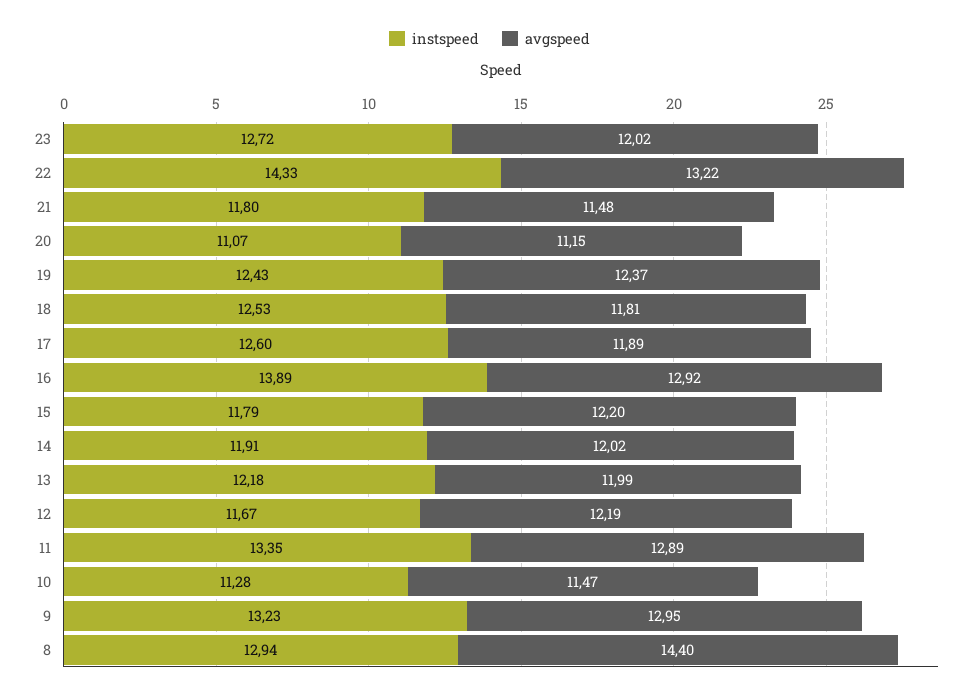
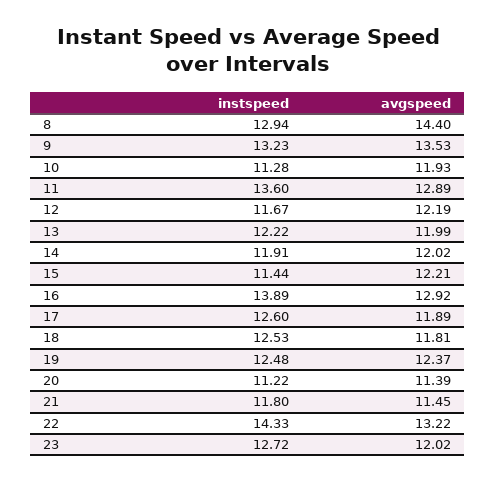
  {
    "instspeed": {
      "23": 12.72,
      "22": 14.33,
      "21": 11.8,
-     "20": 11.07,
+     "20": 11.22,
-     "19": 12.43,
+     "19": 12.48,
      "18": 12.53,
      "17": 12.6,
      "16": 13.89,
-     "15": 11.79,
+     "15": 11.44,
      "14": 11.91,
-     "13": 12.18,
+     "13": 12.22,
      "12": 11.67,
-     "11": 13.35,
+     "11": 13.6,
      "10": 11.28,
      "9": 13.23,
      "8": 12.94
    },
    "avgspeed": {
      "23": 12.02,
      "22": 13.22,
-     "21": 11.48,
+     "21": 11.45,
-     "20": 11.15,
+     "20": 11.39,
      "19": 12.37,
      "18": 11.81,
      "17": 11.89,
      "16": 12.92,
-     "15": 12.2,
+     "15": 12.21,
      "14": 12.02,
      "13": 11.99,
      "12": 12.19,
      "11": 12.89,
-     "10": 11.47,
+     "10": 11.93,
-     "9": 12.95,
+     "9": 13.53,
      "8": 14.4
    }
  }

